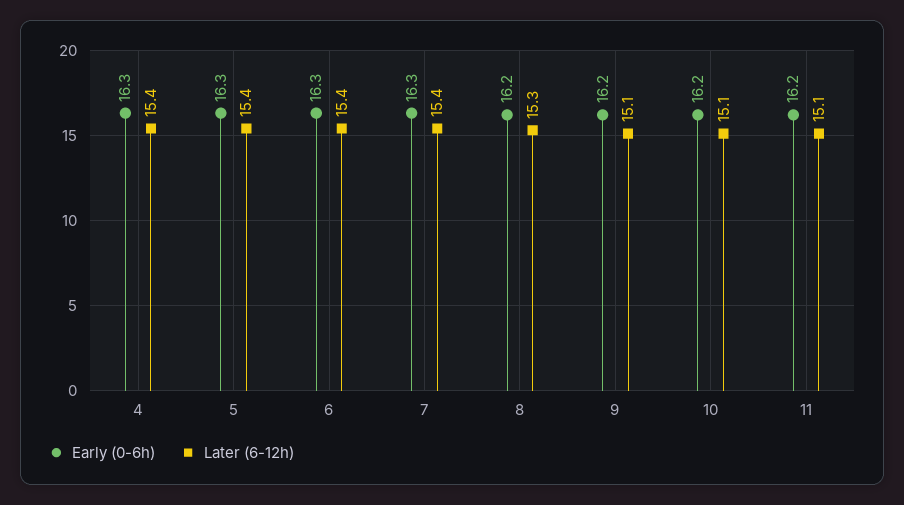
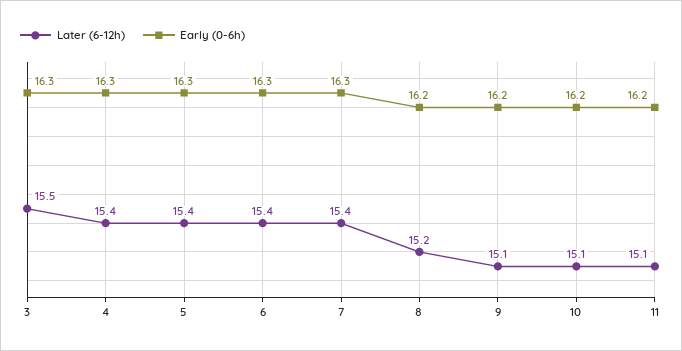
  {
    "Early (0-6h)": {
      "4": 16.3,
      "5": 16.3,
      "6": 16.3,
      "7": 16.3,
      "8": 16.2,
      "9": 16.2,
      "10": 16.2,
-     "11": 16.2
+     "11": 16.2,
+     "3": 16.3
    },
    "Later (6-12h)": {
      "4": 15.4,
      "5": 15.4,
      "6": 15.4,
      "7": 15.4,
-     "8": 15.3,
+     "8": 15.2,
      "9": 15.1,
      "10": 15.1,
-     "11": 15.1
+     "11": 15.1,
+     "3": 15.5
    }
  }

